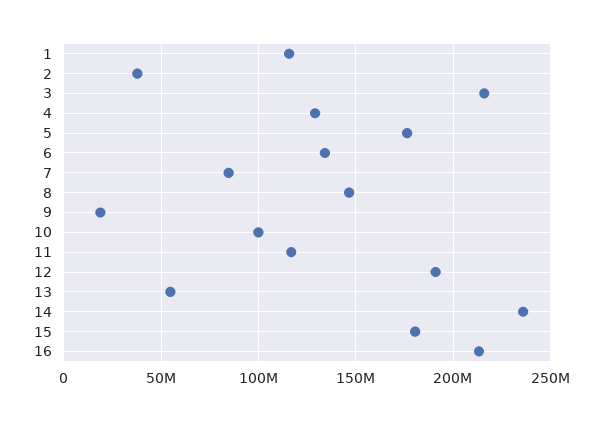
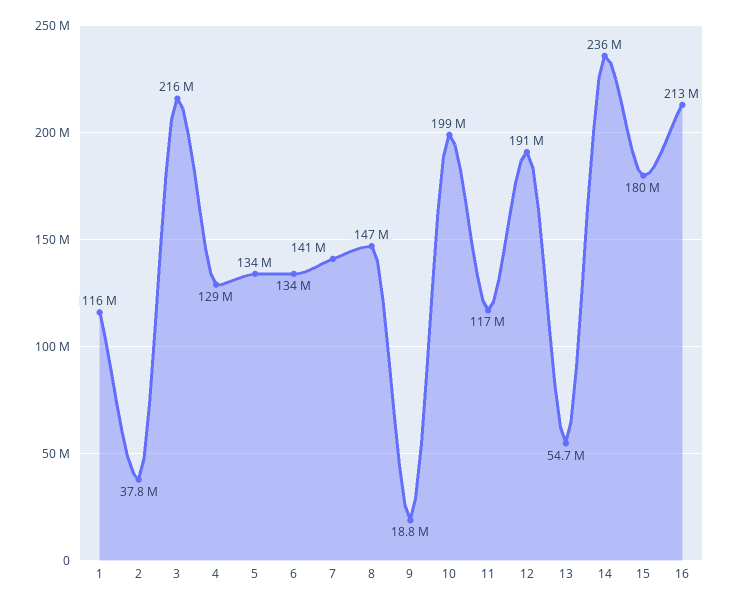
  {
    "1": 116000000,
    "2": 37800000,
    "3": 216000000,
    "4": 129000000,
-   "5": 175000000,
+   "5": 134000000,
    "6": 134000000,
-   "7": 85000000,
+   "7": 141000000,
    "8": 147000000,
    "9": 18800000,
-   "10": 100000000,
+   "10": 199000000,
    "11": 117000000,
    "12": 191000000,
    "13": 54700000,
    "14": 236000000,
    "15": 180000000,
    "16": 213000000
  }

